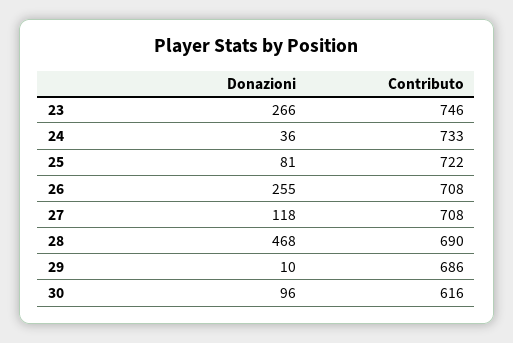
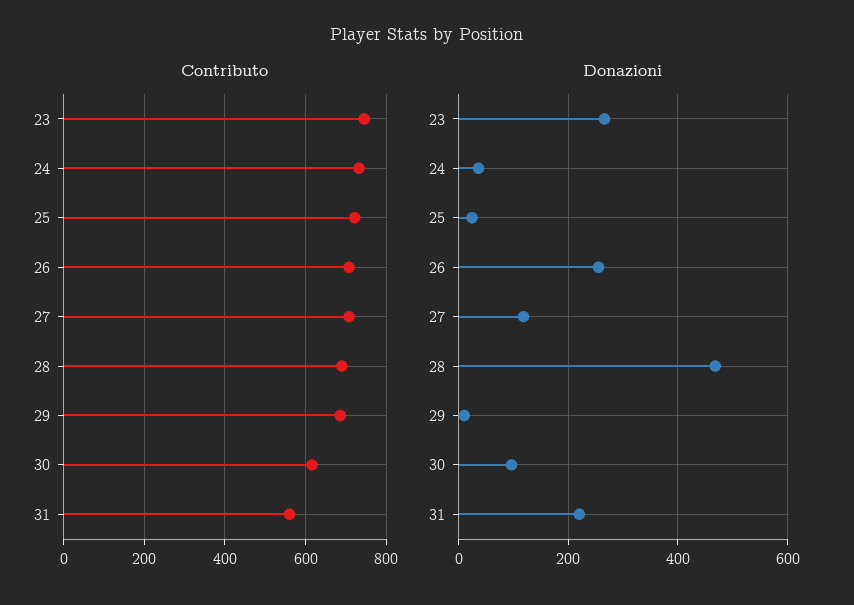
  {
    "Donazioni": {
      "23": 266,
      "24": 36,
-     "25": 81,
+     "25": 20,
      "26": 255,
      "27": 118,
      "28": 468,
      "29": 10,
-     "30": 96
+     "30": 96,
+     "31": 220
    },
    "Contributo": {
      "23": 746,
      "24": 733,
      "25": 722,
      "26": 708,
      "27": 708,
      "28": 690,
      "29": 686,
-     "30": 616
+     "30": 616,
+     "31": 560
    }
  }

